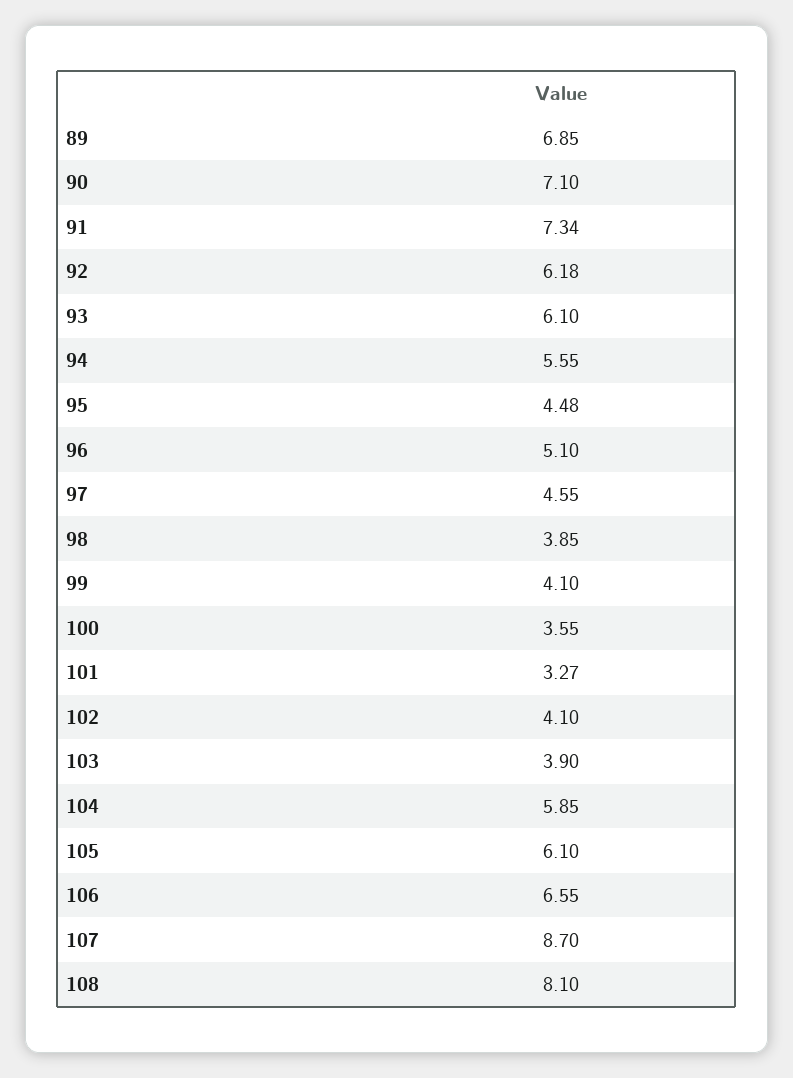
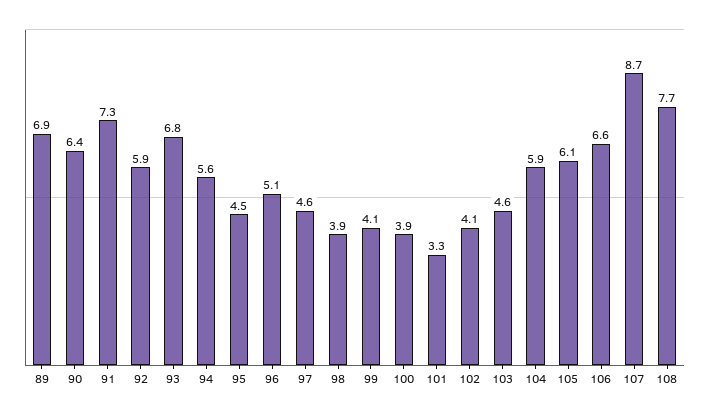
  {
    "89": 6.85,
-   "90": 7.1,
+   "90": 6.4,
    "91": 7.34,
-   "92": 6.18,
+   "92": 5.9,
-   "93": 6.1,
+   "93": 6.8,
    "94": 5.55,
    "95": 4.48,
    "96": 5.1,
    "97": 4.55,
    "98": 3.85,
    "99": 4.1,
-   "100": 3.55,
+   "100": 3.9,
    "101": 3.27,
    "102": 4.1,
-   "103": 3.9,
+   "103": 4.6,
    "104": 5.85,
    "105": 6.1,
    "106": 6.55,
    "107": 8.7,
-   "108": 8.1
+   "108": 7.7
  }

